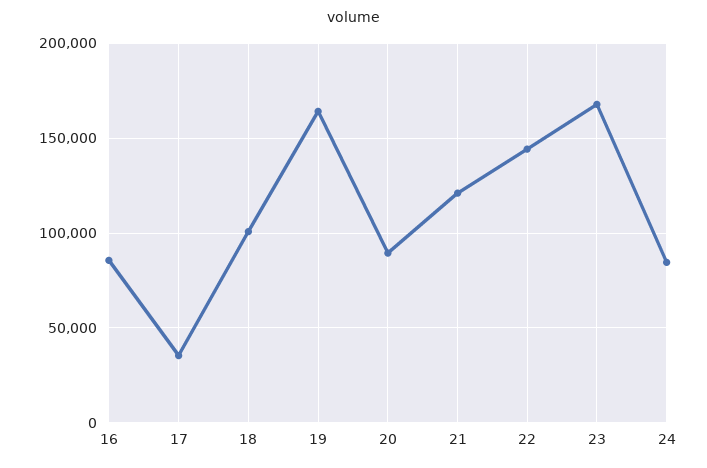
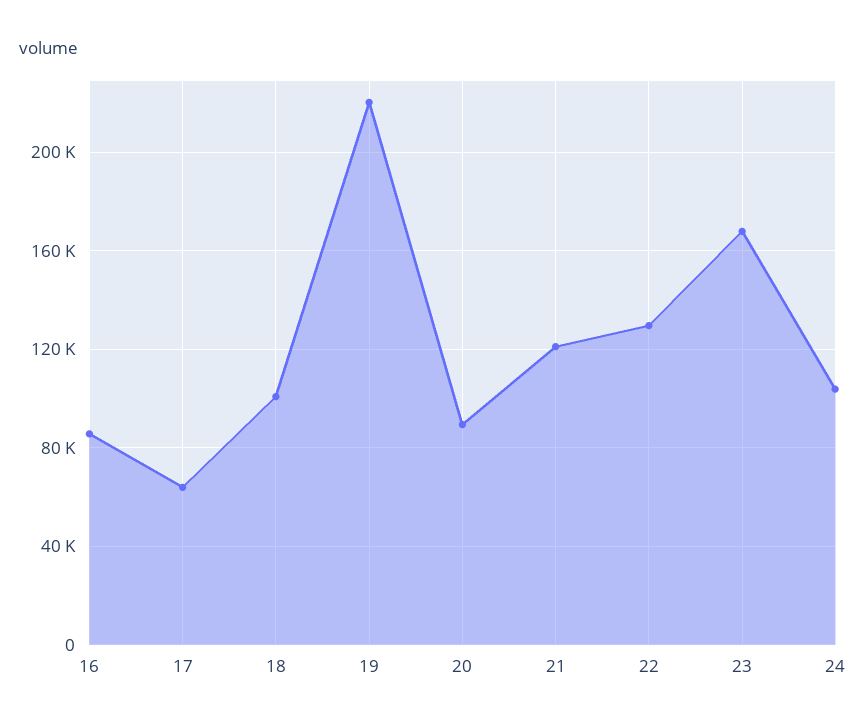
  {
    "16": 85000,
-   "17": 35000,
+   "17": 65000,
    "18": 100000,
-   "19": 165000,
+   "19": 220000,
    "20": 90000,
    "21": 120000,
-   "22": 145000,
+   "22": 130000,
    "23": 170000,
-   "24": 85000
+   "24": 105000
  }

